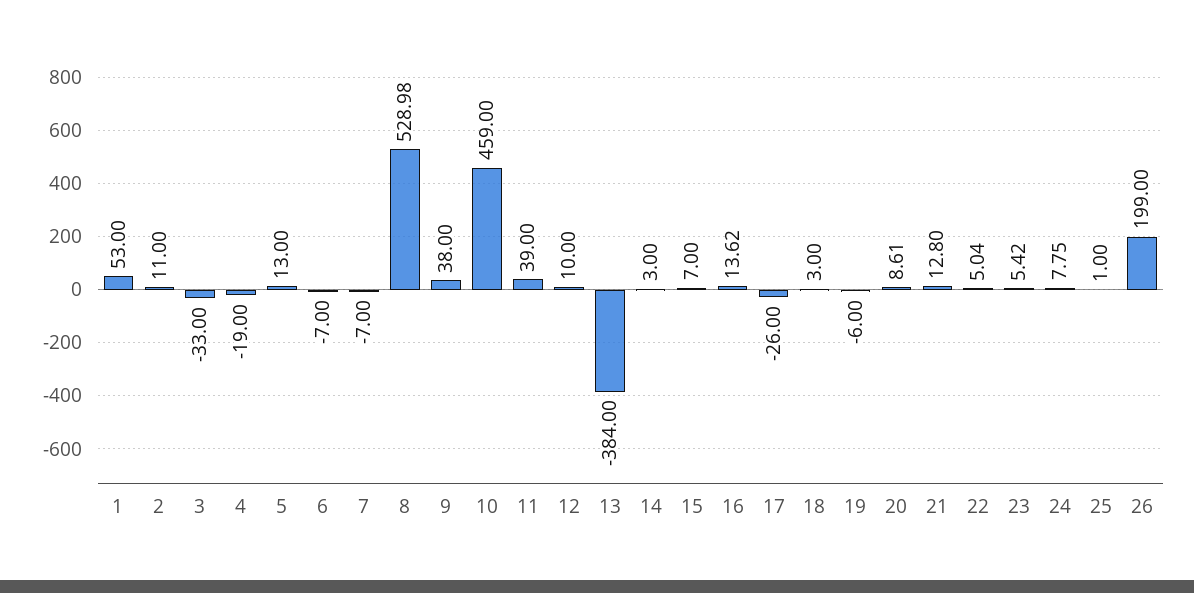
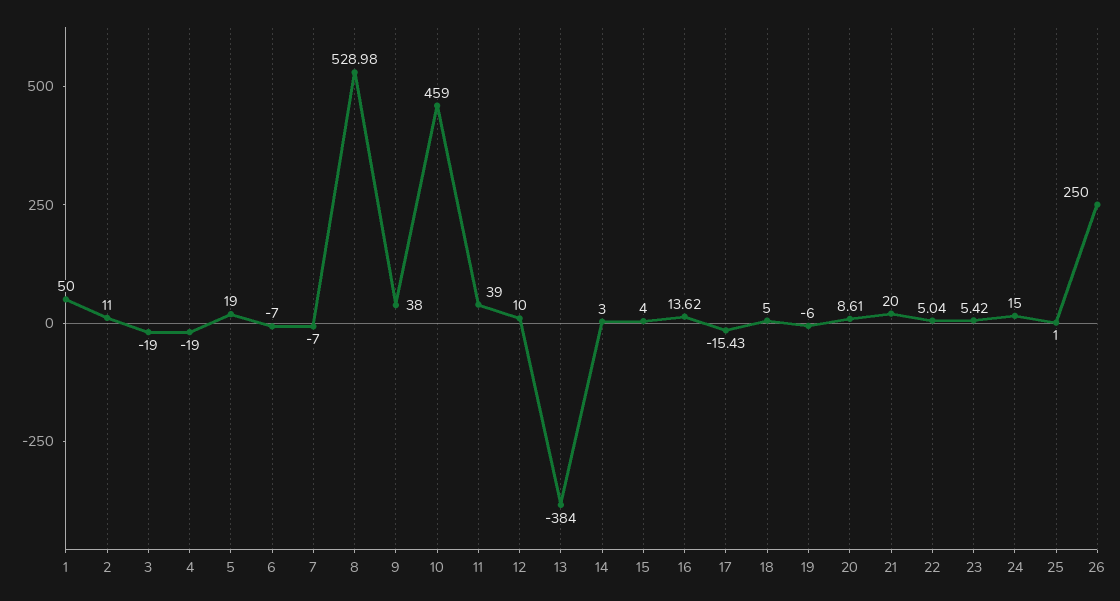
  {
-   "1": 53,
+   "1": 50,
    "2": 11,
-   "3": -33,
+   "3": -19,
    "4": -19,
-   "5": 13,
+   "5": 19,
    "6": -7,
    "7": -7,
    "8": 528.98,
    "9": 38,
    "10": 459,
    "11": 39,
    "12": 10,
    "13": -384,
    "14": 3,
-   "15": 7,
+   "15": 4,
    "16": 13.62,
-   "17": -26,
+   "17": -15.43,
-   "18": 3,
+   "18": 5,
    "19": -6,
    "20": 8.61,
-   "21": 12.8,
+   "21": 20,
    "22": 5.04,
    "23": 5.42,
-   "24": 7.75,
+   "24": 15,
    "25": 1,
-   "26": 199
+   "26": 250
  }

